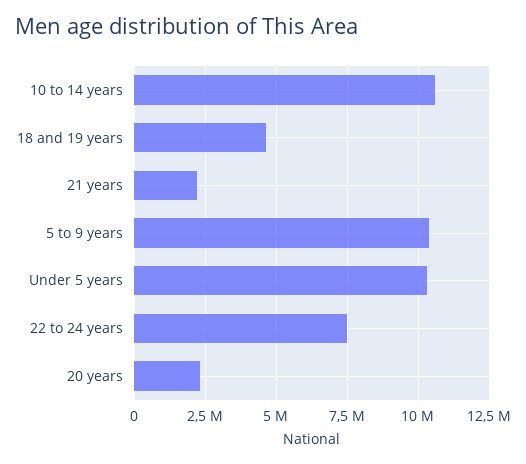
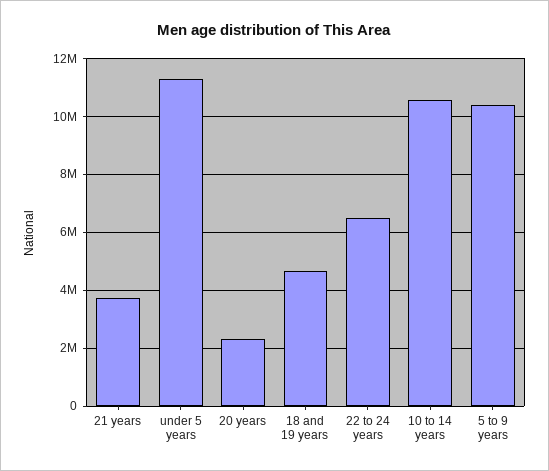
  {
    "10 to 14 years": 10500000,
    "18 and 19 years": 4750000,
-   "21 years": 2250000,
+   "21 years": 3750000,
    "5 to 9 years": 10500000,
-   "Under 5 years": 10250000,
+   "Under 5 years": 11250000,
-   "22 to 24 years": 7500000,
+   "22 to 24 years": 6500000,
    "20 years": 2250000
  }

